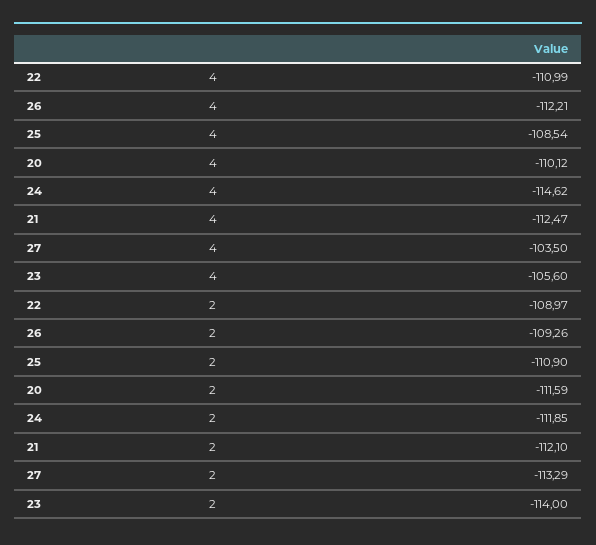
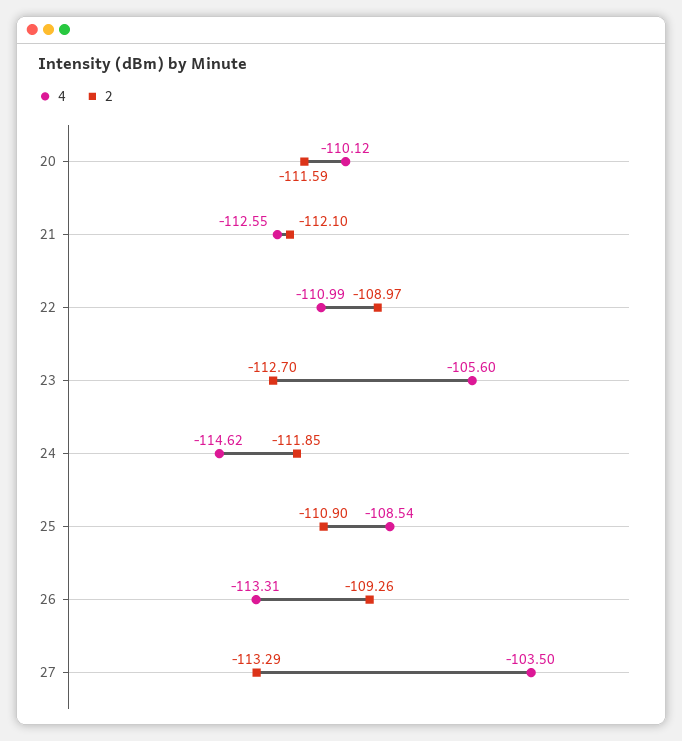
  {
    "4": {
      "22": -110.99,
-     "26": -112.21,
+     "26": -113.31,
      "25": -108.54,
      "20": -110.12,
      "24": -114.62,
-     "21": -112.47,
+     "21": -112.55,
      "27": -103.5,
      "23": -105.6
    },
    "2": {
      "22": -108.97,
      "26": -109.26,
      "25": -110.9,
      "20": -111.59,
      "24": -111.85,
      "21": -112.1,
      "27": -113.29,
-     "23": -114
+     "23": -112.7
    }
  }

